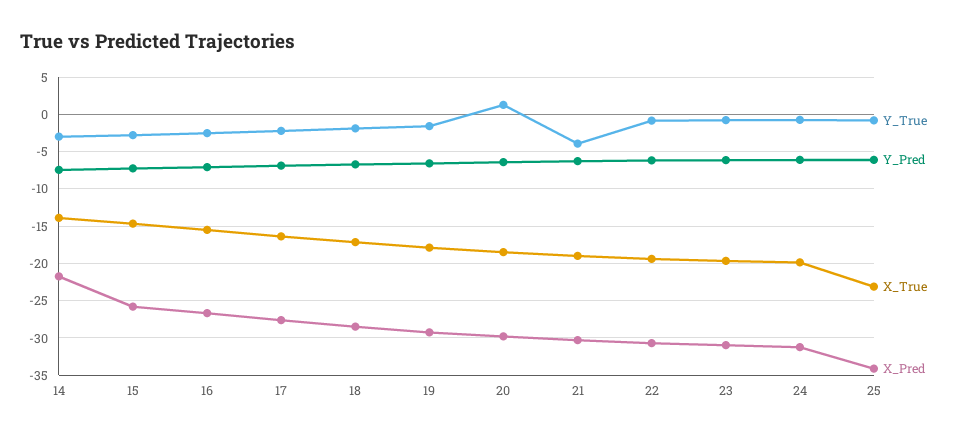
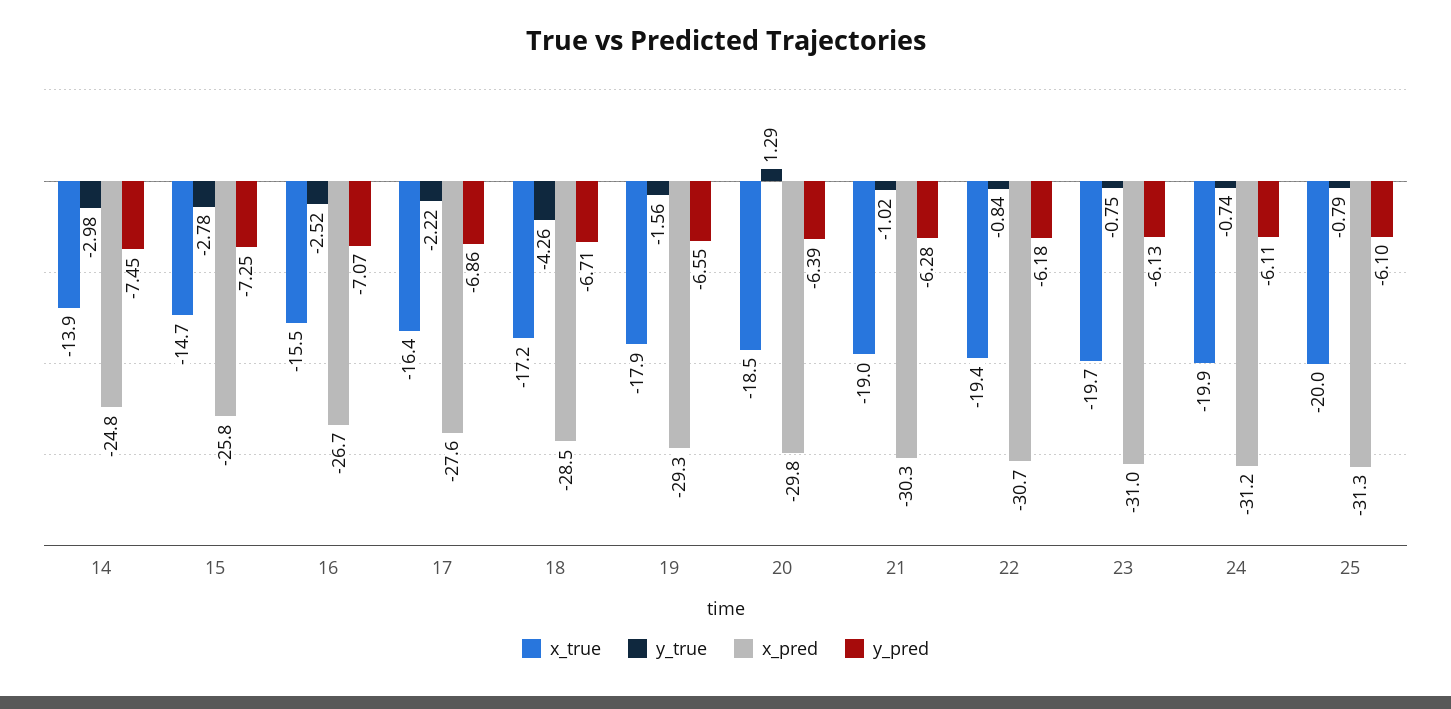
  {
    "Y_True": {
      "14": -2.98,
      "15": -2.78,
      "16": -2.52,
      "17": -2.22,
-     "18": -2,
+     "18": -4.26,
      "19": -1.56,
      "20": 1.29,
-     "21": -4,
+     "21": -1.02,
      "22": -0.84,
      "23": -0.75,
      "24": -0.74,
      "25": -0.79
    },
    "Y_Pred": {
      "14": -7.45,
      "15": -7.25,
      "16": -7.07,
      "17": -6.86,
      "18": -6.71,
      "19": -6.55,
      "20": -6.39,
      "21": -6.28,
      "22": -6.18,
      "23": -6.13,
      "24": -6.11,
      "25": -6.1
    },
    "X_True": {
      "14": -13.9,
      "15": -14.7,
      "16": -15.5,
      "17": -16.4,
      "18": -17.2,
      "19": -17.9,
      "20": -18.5,
      "21": -19,
      "22": -19.4,
      "23": -19.7,
      "24": -19.9,
-     "25": -23
+     "25": -20
    },
    "X_Pred": {
-     "14": -22,
+     "14": -24.8,
      "15": -25.8,
      "16": -26.7,
      "17": -27.6,
      "18": -28.5,
      "19": -29.3,
      "20": -29.8,
      "21": -30.3,
      "22": -30.7,
      "23": -31,
      "24": -31.2,
-     "25": -34
+     "25": -31.3
    }
  }

